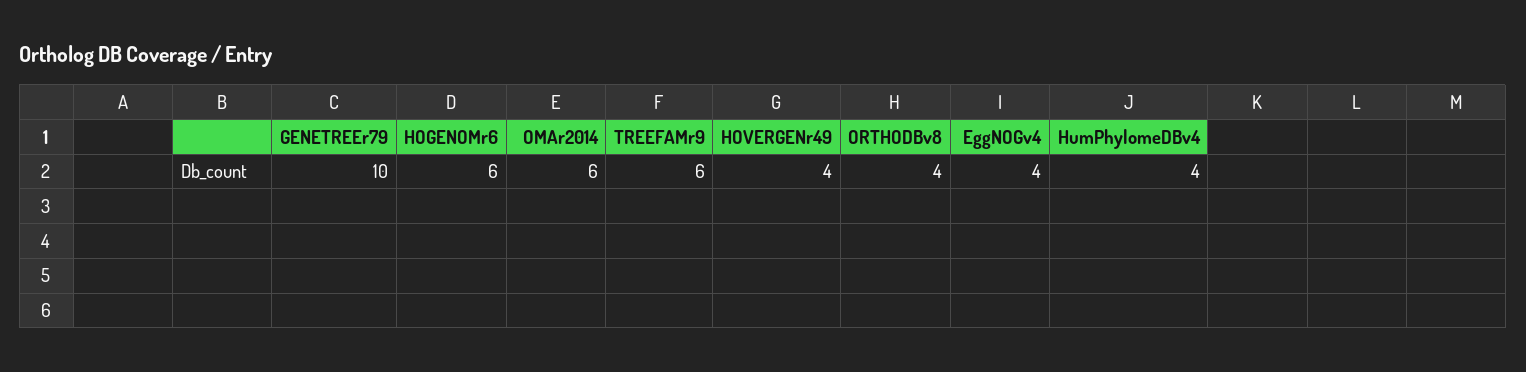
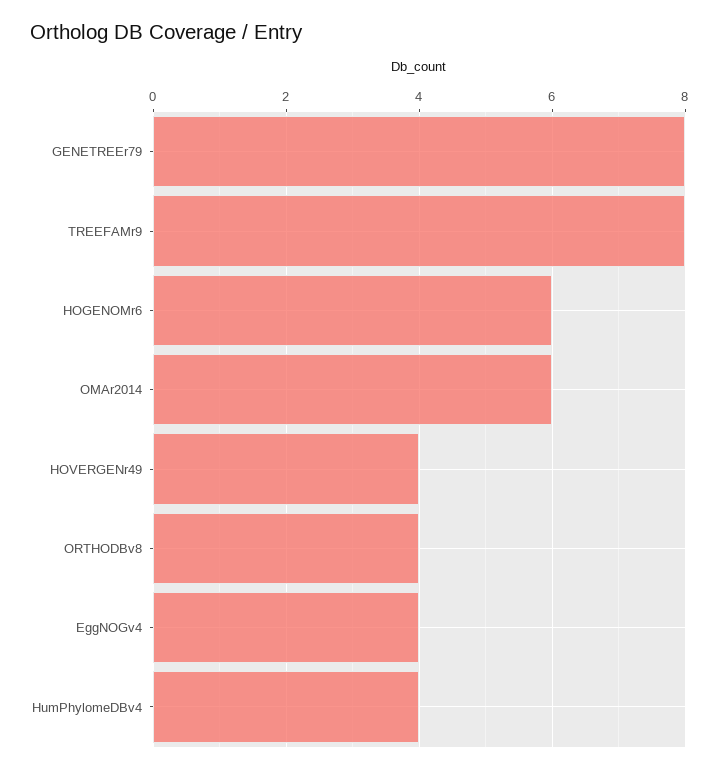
  {
-   "GENETREEr79": 10,
+   "GENETREEr79": 8,
    "HOGENOMr6": 6,
    "OMAr2014": 6,
-   "TREEFAMr9": 6,
+   "TREEFAMr9": 8,
    "HOVERGENr49": 4,
    "ORTHODBv8": 4,
    "EggNOGv4": 4,
    "HumPhylomeDBv4": 4
  }

